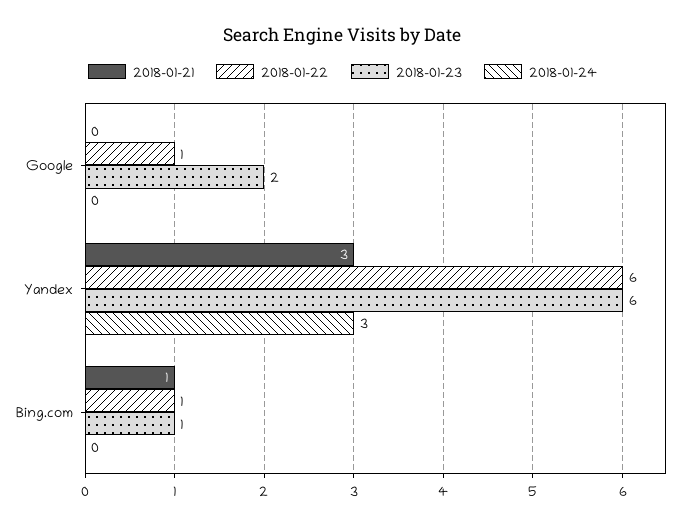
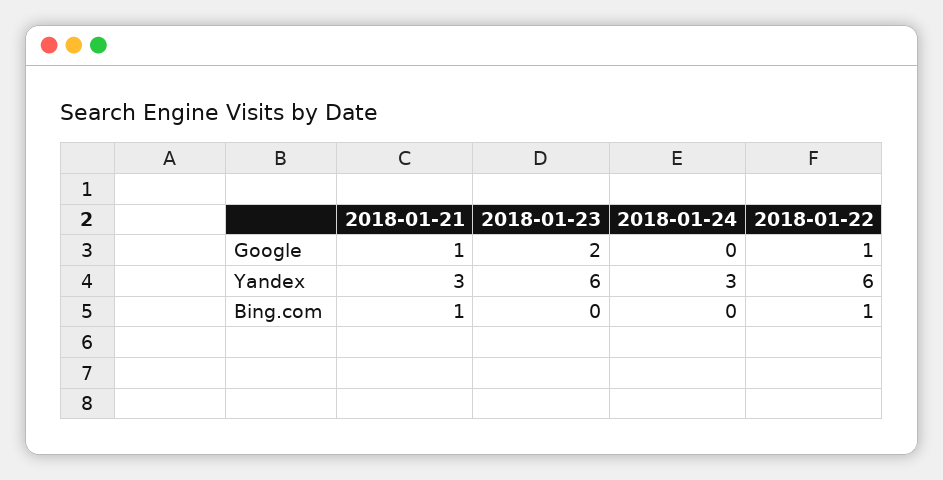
  {
    "2018-01-21": {
-     "Google": 0,
+     "Google": 1,
      "Yandex": 3,
      "Bing.com": 1
    },
    "2018-01-22": {
      "Google": 1,
      "Yandex": 6,
      "Bing.com": 1
    },
    "2018-01-23": {
      "Google": 2,
      "Yandex": 6,
-     "Bing.com": 1
+     "Bing.com": 0
    },
    "2018-01-24": {
      "Google": 0,
      "Yandex": 3,
      "Bing.com": 0
    }
  }

